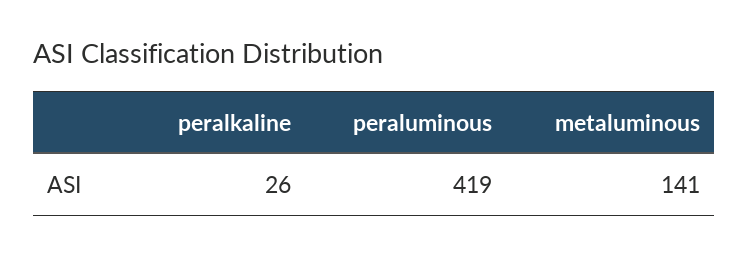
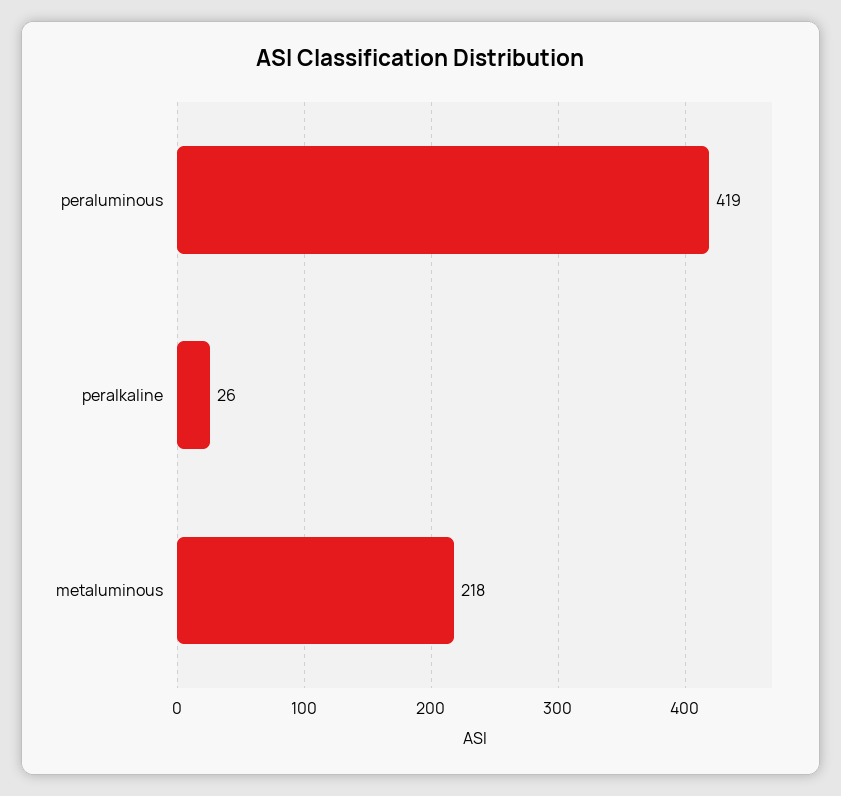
  {
    "peralkaline": 26,
    "peraluminous": 419,
-   "metaluminous": 141
+   "metaluminous": 218
  }

